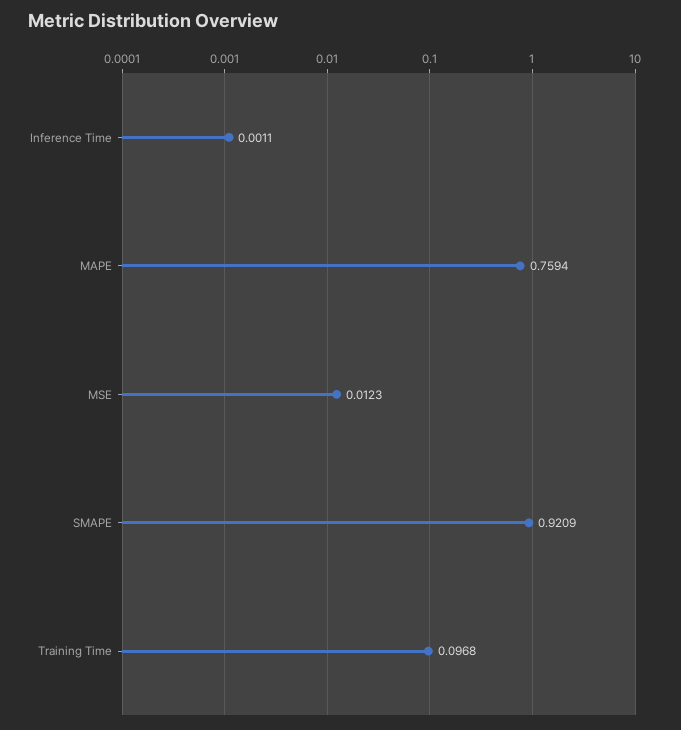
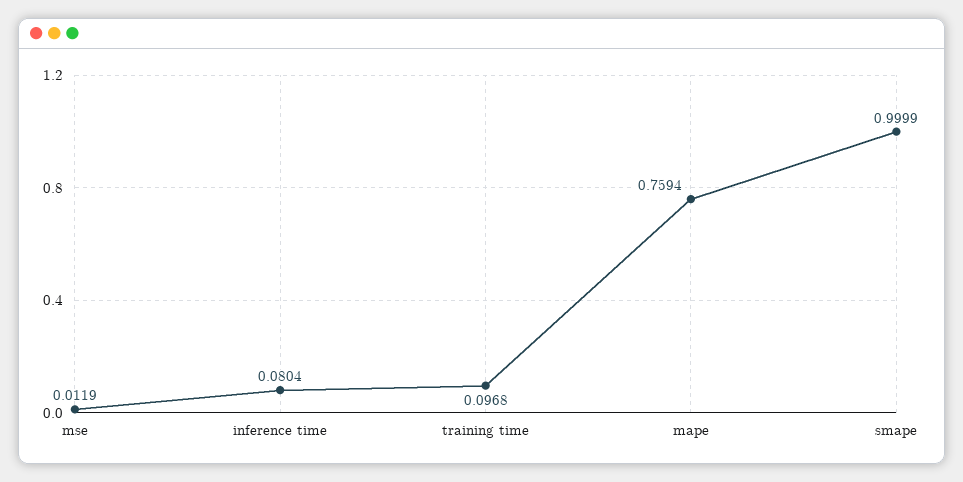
  {
-   "Inference Time": 0.0011,
+   "Inference Time": 0.0804,
    "MAPE": 0.7594,
-   "MSE": 0.0123,
+   "MSE": 0.0119,
-   "SMAPE": 0.9209,
+   "SMAPE": 0.9999,
    "Training Time": 0.0968
  }

